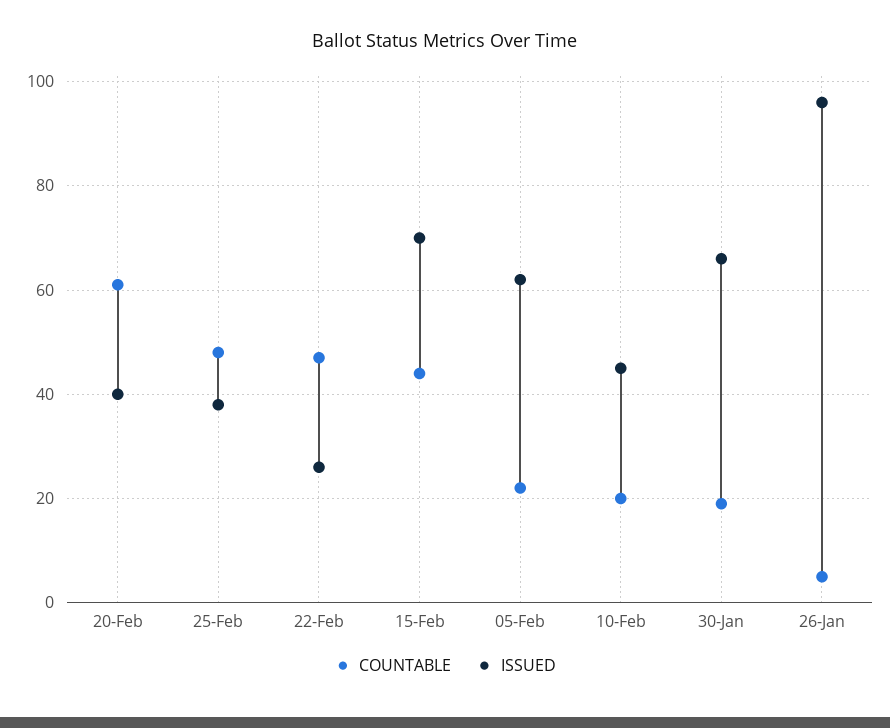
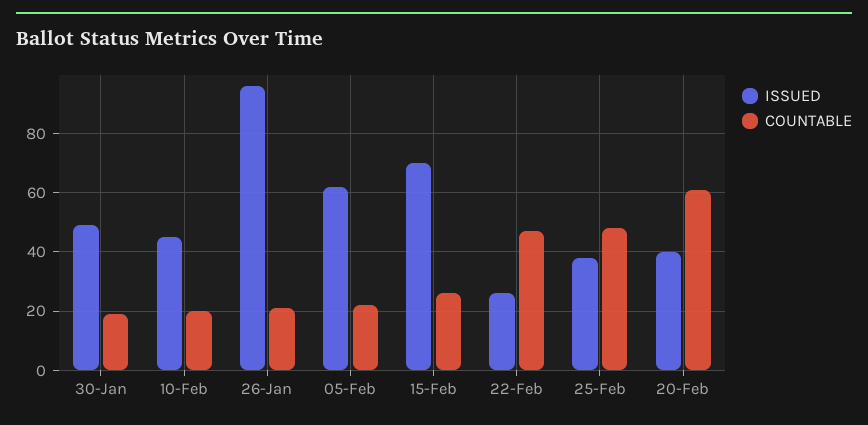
  {
    "COUNTABLE": {
      "20-Feb": 60,
      "25-Feb": 50,
      "22-Feb": 45,
-     "15-Feb": 45,
+     "15-Feb": 25,
      "05-Feb": 20,
      "10-Feb": 20,
      "30-Jan": 20,
-     "26-Jan": 5
+     "26-Jan": 20
    },
    "ISSUED": {
      "20-Feb": 40,
      "25-Feb": 40,
      "22-Feb": 25,
      "15-Feb": 70,
      "05-Feb": 60,
      "10-Feb": 45,
-     "30-Jan": 65,
+     "30-Jan": 50,
      "26-Jan": 95
    }
  }

